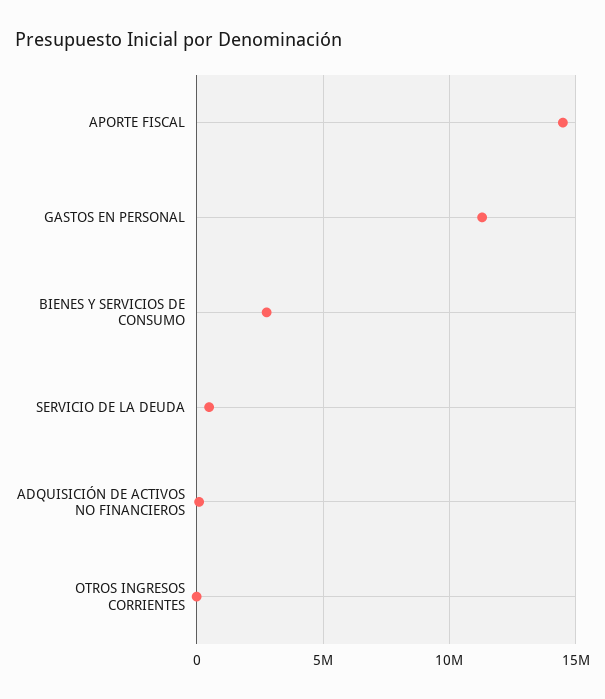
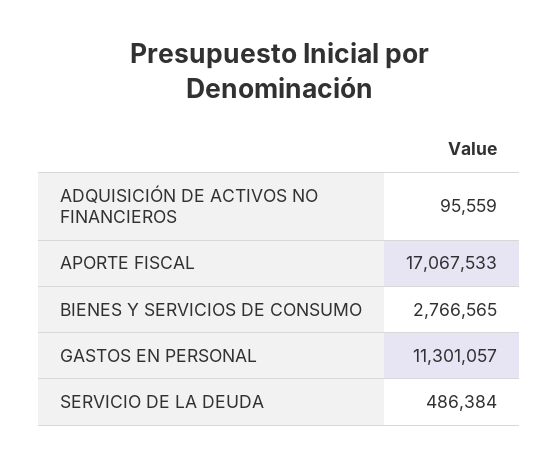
  {
-   "APORTE FISCAL": 14500000,
+   "APORTE FISCAL": 17067533,
    "GASTOS EN PERSONAL": 11301057,
    "BIENES Y SERVICIOS DE CONSUMO": 2766565,
    "SERVICIO DE LA DEUDA": 486384,
-   "ADQUISICIÓN DE ACTIVOS NO FINANCIEROS": 95559,
+   "ADQUISICIÓN DE ACTIVOS NO FINANCIEROS": 95559
-   "OTROS INGRESOS CORRIENTES": 0
  }

